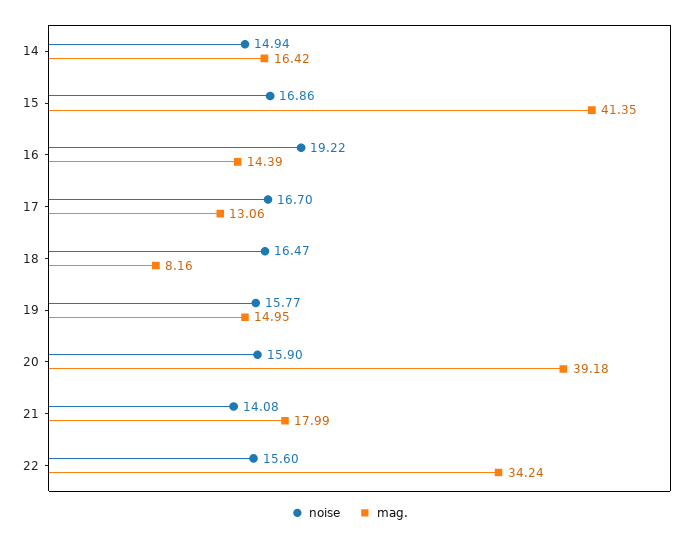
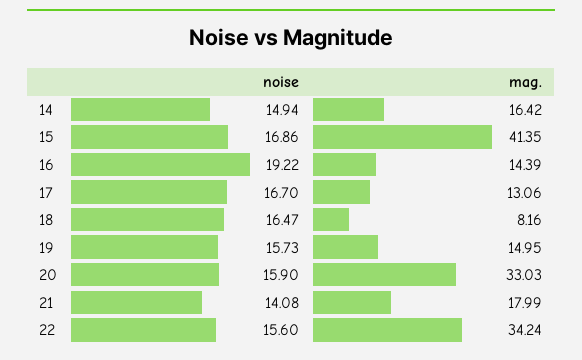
  {
    "noise": {
      "14": 14.94,
      "15": 16.86,
      "16": 19.22,
      "17": 16.7,
      "18": 16.47,
-     "19": 15.77,
+     "19": 15.73,
      "20": 15.9,
      "21": 14.08,
      "22": 15.6
    },
    "mag.": {
      "14": 16.42,
      "15": 41.35,
      "16": 14.39,
      "17": 13.06,
      "18": 8.16,
      "19": 14.95,
-     "20": 39.18,
+     "20": 33.03,
      "21": 17.99,
      "22": 34.24
    }
  }

